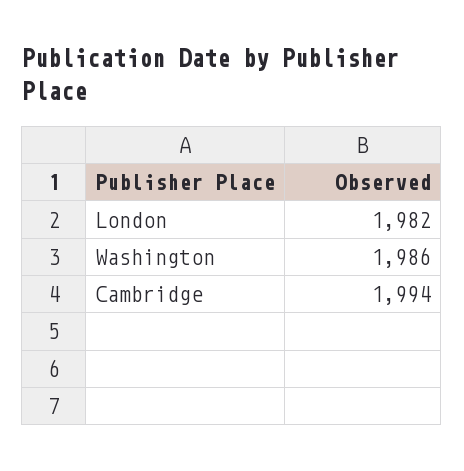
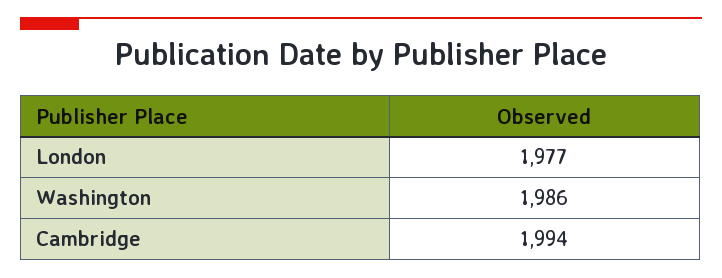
  {
-   "London": 1982,
+   "London": 1977,
    "Washington": 1986,
    "Cambridge": 1994
  }

